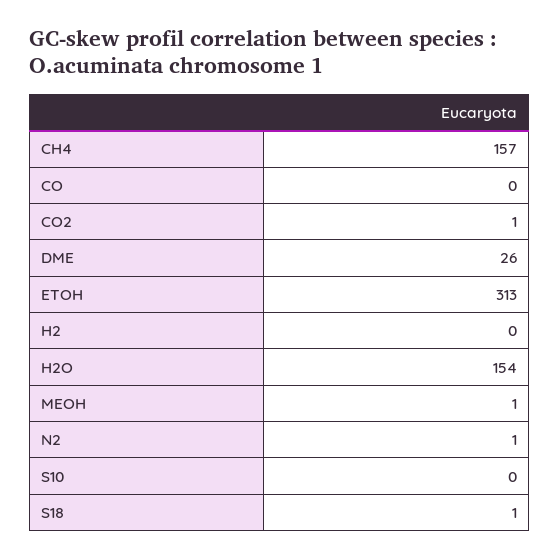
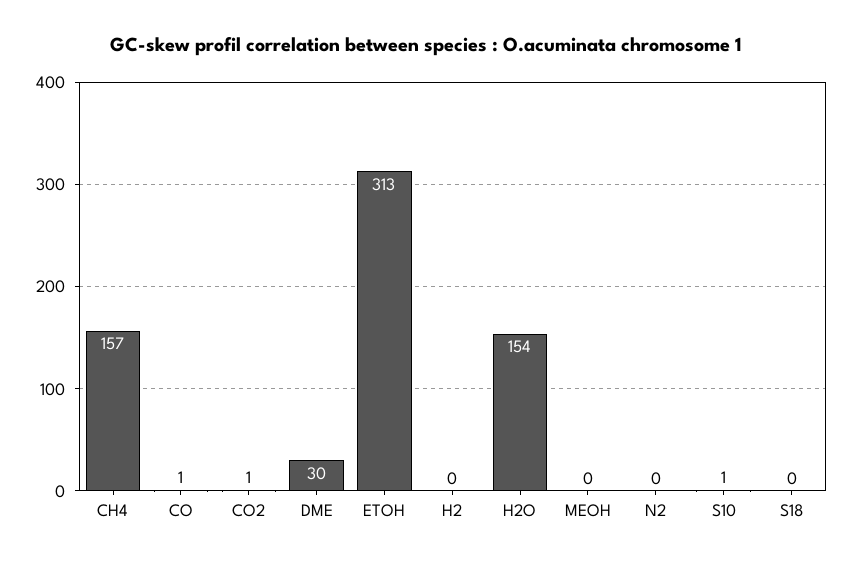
  {
    "CH4": 157,
-   "CO": 0,
+   "CO": 1,
    "CO2": 1,
-   "DME": 26,
+   "DME": 30,
    "ETOH": 313,
    "H2": 0,
    "H2O": 154,
-   "MEOH": 1,
+   "MEOH": 0,
-   "N2": 1,
+   "N2": 0,
-   "S10": 0,
+   "S10": 1,
-   "S18": 1
+   "S18": 0
  }

